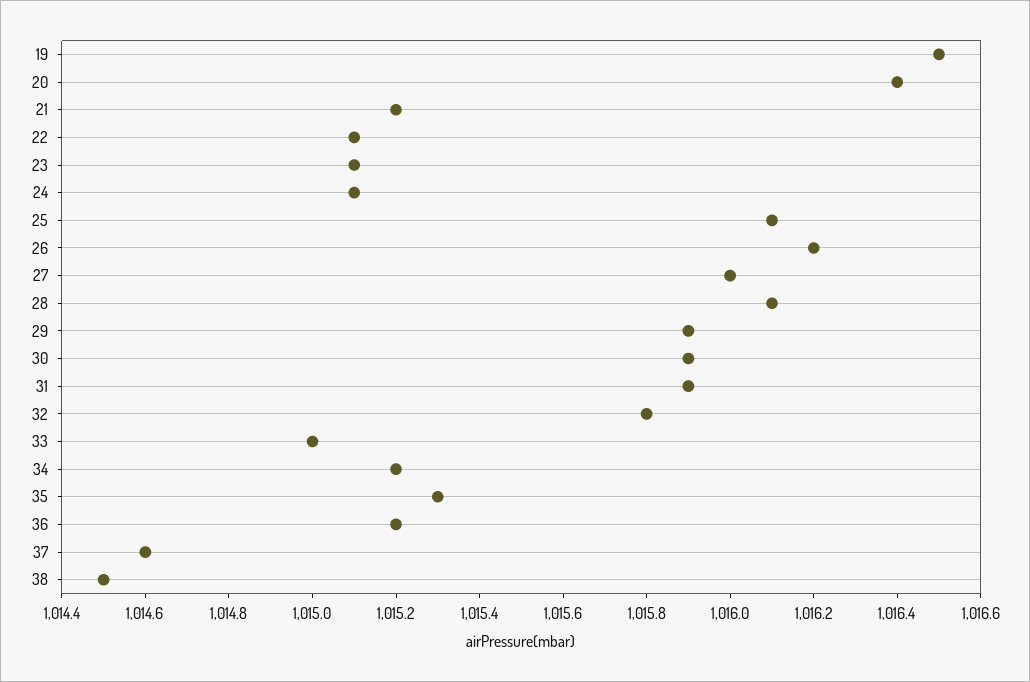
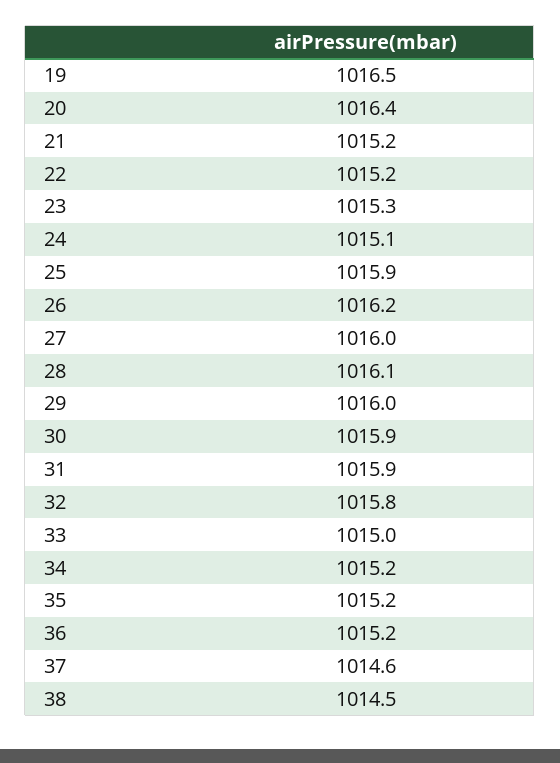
  {
    "19": 1016.5,
    "20": 1016.4,
    "21": 1015.2,
-   "22": 1015.1,
+   "22": 1015.2,
-   "23": 1015.1,
+   "23": 1015.3,
    "24": 1015.1,
-   "25": 1016.1,
+   "25": 1015.9,
    "26": 1016.2,
    "27": 1016,
    "28": 1016.1,
-   "29": 1015.9,
+   "29": 1016,
    "30": 1015.9,
    "31": 1015.9,
    "32": 1015.8,
    "33": 1015,
    "34": 1015.2,
-   "35": 1015.3,
+   "35": 1015.2,
    "36": 1015.2,
    "37": 1014.6,
    "38": 1014.5
  }

